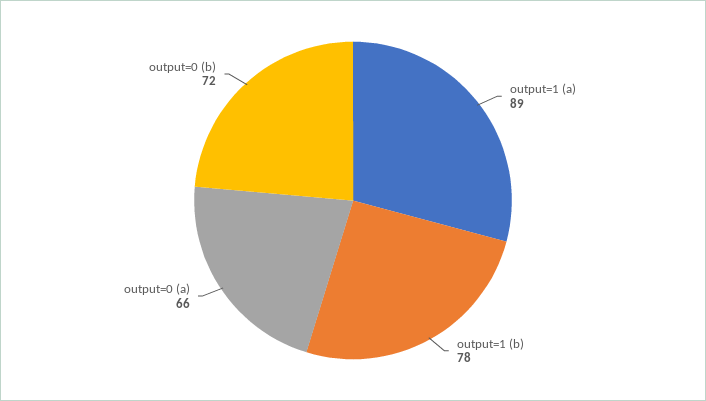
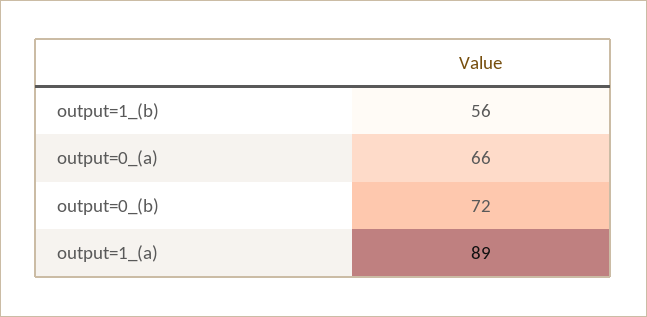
  {
    "output=1 (a)": 89,
-   "output=1 (b)": 78,
+   "output=1 (b)": 56,
    "output=0 (a)": 66,
    "output=0 (b)": 72
  }

